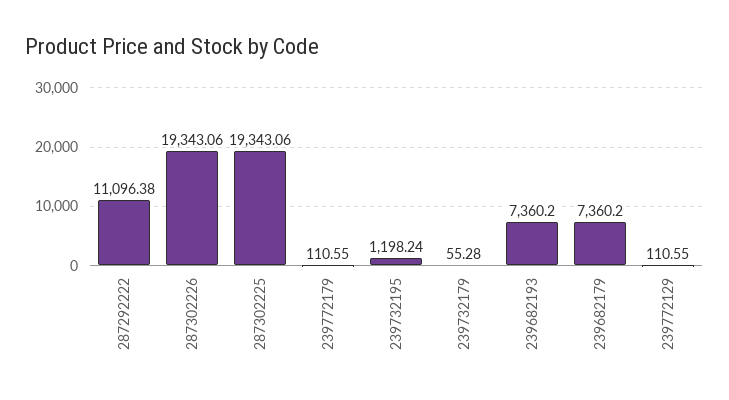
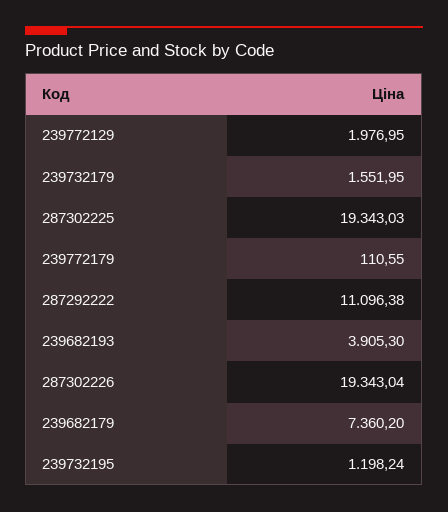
  {
    "287292222": 11096.38,
-   "287302226": 19343.06,
+   "287302226": 19343.04,
-   "287302225": 19343.06,
+   "287302225": 19343.03,
    "239772179": 110.55,
    "239732195": 1198.24,
-   "239732179": 55.28,
+   "239732179": 1551.95,
-   "239682193": 7360.2,
+   "239682193": 3905.3,
    "239682179": 7360.2,
-   "239772129": 110.55
+   "239772129": 1976.95
  }

